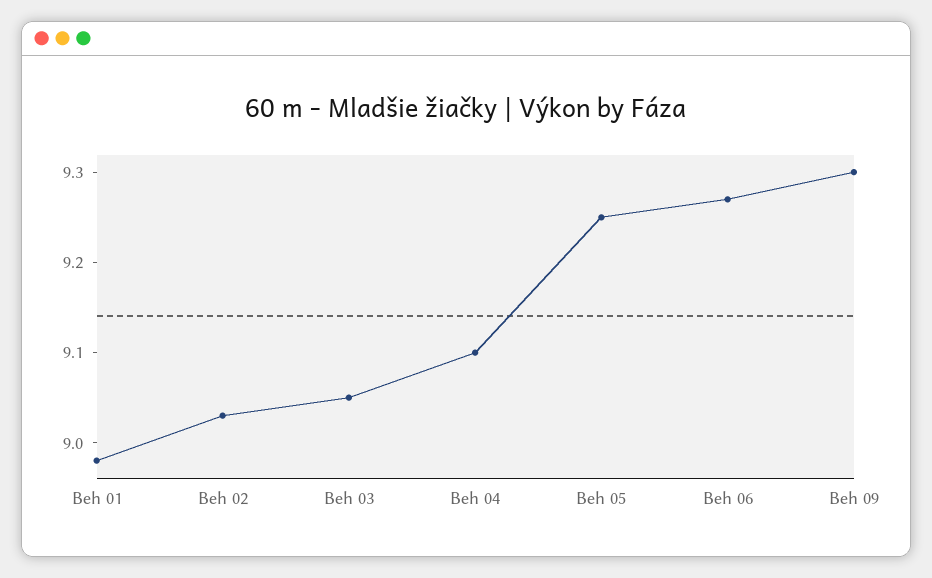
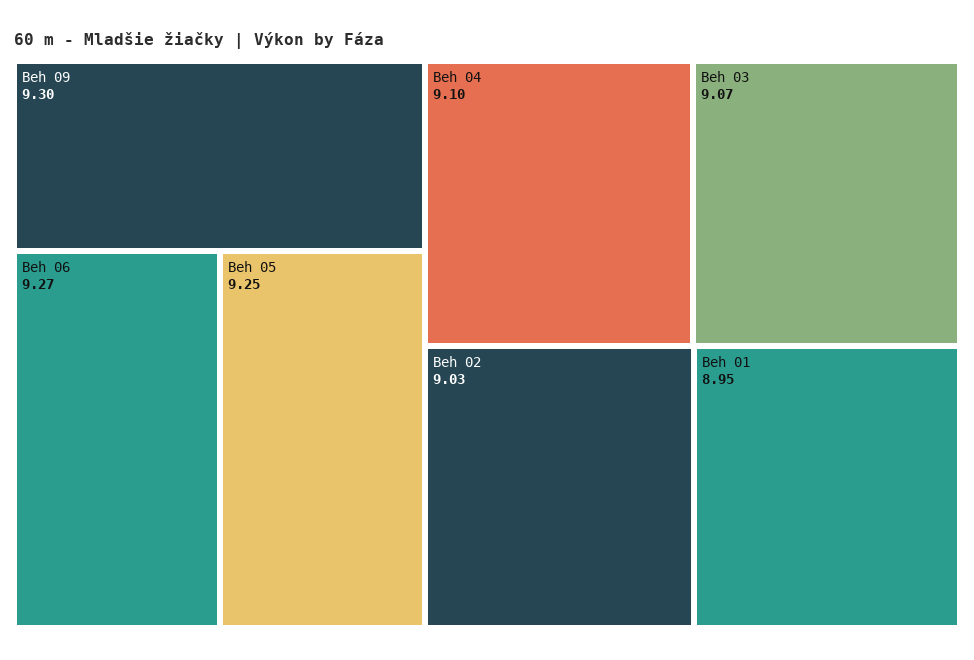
  {
-   "Beh 01": 8.98,
+   "Beh 01": 8.95,
    "Beh 02": 9.03,
-   "Beh 03": 9.05,
+   "Beh 03": 9.07,
    "Beh 04": 9.1,
    "Beh 05": 9.25,
    "Beh 06": 9.27,
    "Beh 09": 9.3
  }

